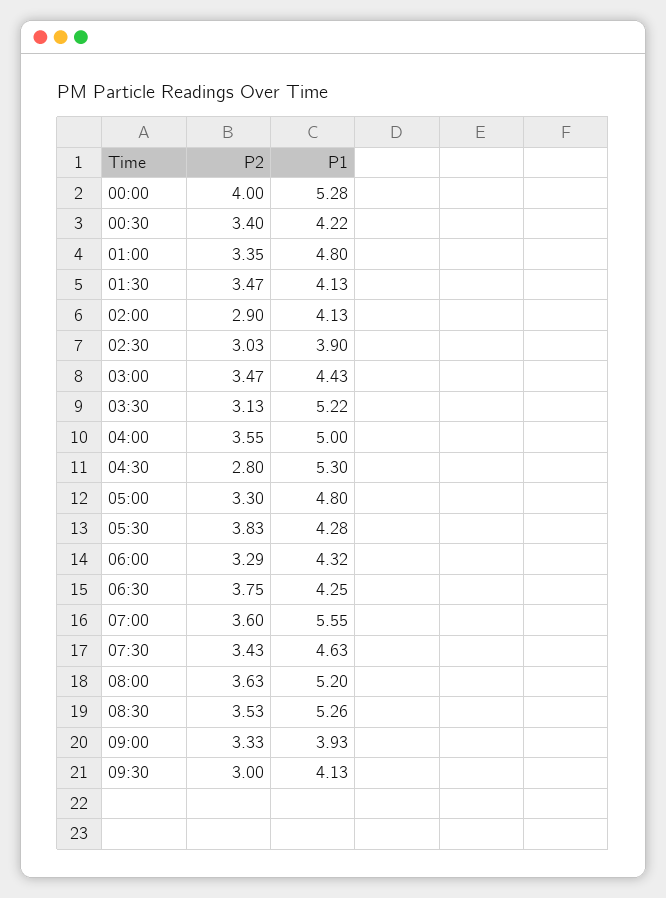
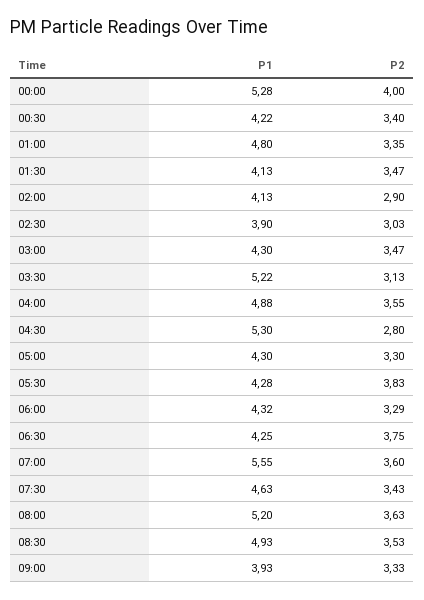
  {
    "P2": {
      "00:00": 4,
      "00:30": 3.4,
      "01:00": 3.35,
      "01:30": 3.47,
      "02:00": 2.9,
      "02:30": 3.03,
      "03:00": 3.47,
      "03:30": 3.13,
      "04:00": 3.55,
      "04:30": 2.8,
      "05:00": 3.3,
      "05:30": 3.83,
      "06:00": 3.29,
      "06:30": 3.75,
      "07:00": 3.6,
      "07:30": 3.43,
      "08:00": 3.63,
      "08:30": 3.53,
-     "09:00": 3.33,
+     "09:00": 3.33
-     "09:30": 3
    },
    "P1": {
      "00:00": 5.28,
      "00:30": 4.22,
      "01:00": 4.8,
      "01:30": 4.13,
      "02:00": 4.13,
      "02:30": 3.9,
-     "03:00": 4.43,
+     "03:00": 4.3,
      "03:30": 5.22,
-     "04:00": 5,
+     "04:00": 4.88,
      "04:30": 5.3,
-     "05:00": 4.8,
+     "05:00": 4.3,
      "05:30": 4.28,
      "06:00": 4.32,
      "06:30": 4.25,
      "07:00": 5.55,
      "07:30": 4.63,
      "08:00": 5.2,
-     "08:30": 5.26,
+     "08:30": 4.93,
-     "09:00": 3.93,
+     "09:00": 3.93
-     "09:30": 4.13
    }
  }

